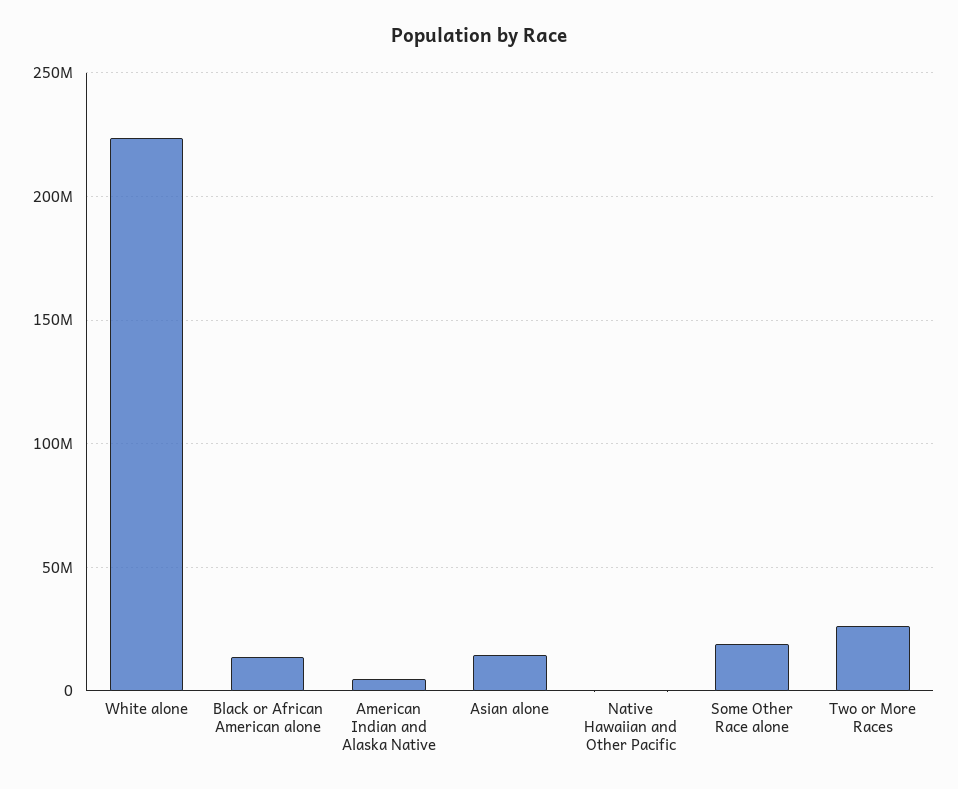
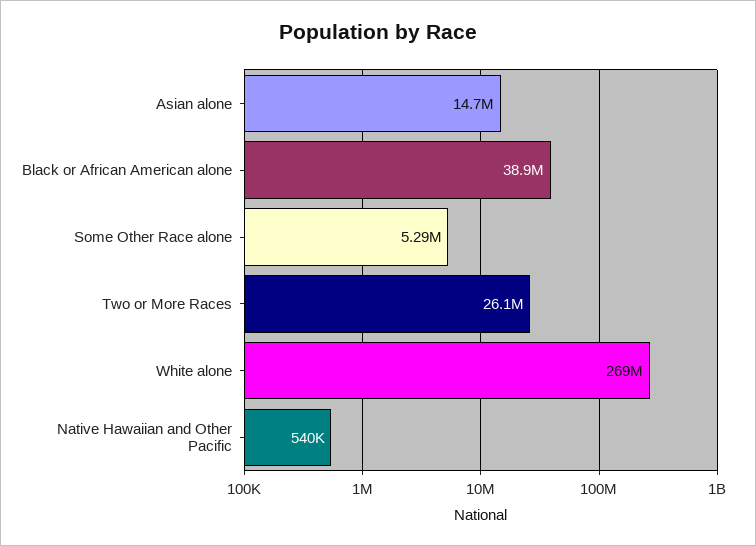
  {
-   "White alone": 225000000,
+   "White alone": 269000000,
-   "Black or African American alone": 15000000,
+   "Black or African American alone": 38900000,
-   "American Indian and Alaska Native": 5000000,
    "Asian alone": 14700000,
    "Native Hawaiian and Other Pacific": 540000,
-   "Some Other Race alone": 20000000,
+   "Some Other Race alone": 5290000,
    "Two or More Races": 26100000
  }

